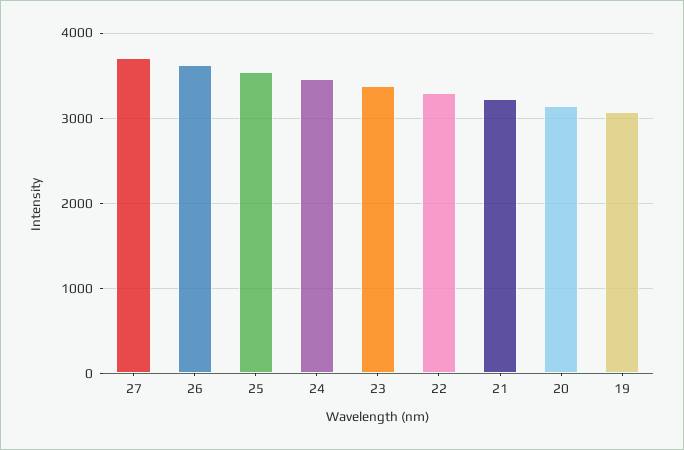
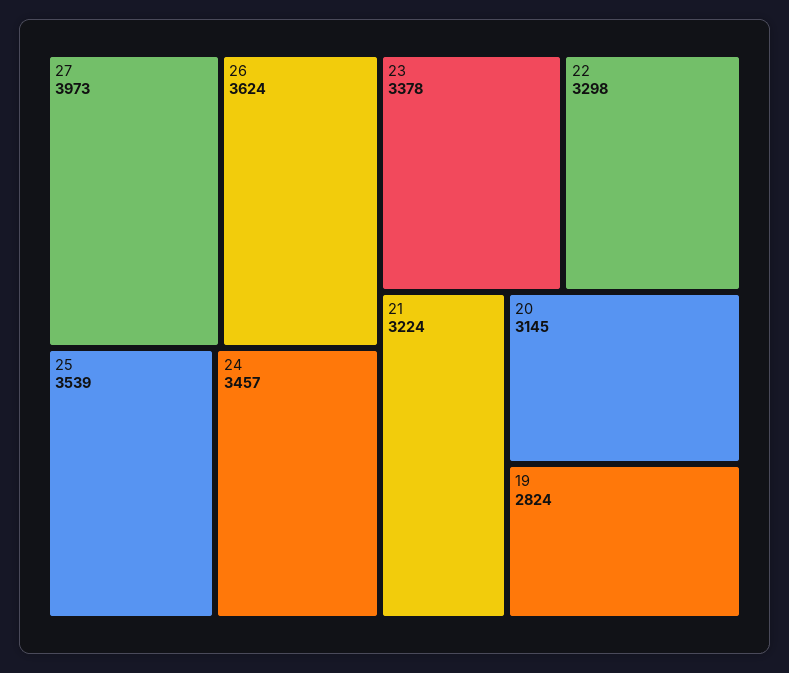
  {
-   "27": 3700,
+   "27": 3973,
    "26": 3624,
    "25": 3539,
    "24": 3457,
    "23": 3378,
    "22": 3298,
    "21": 3224,
    "20": 3145,
-   "19": 3100
+   "19": 2824
  }

